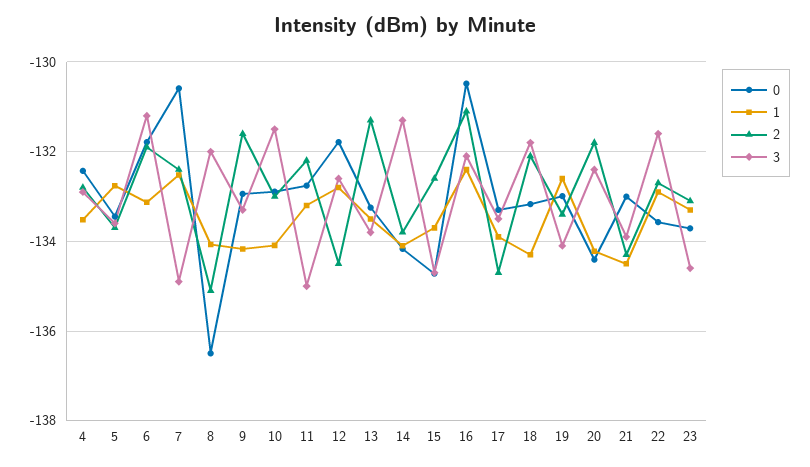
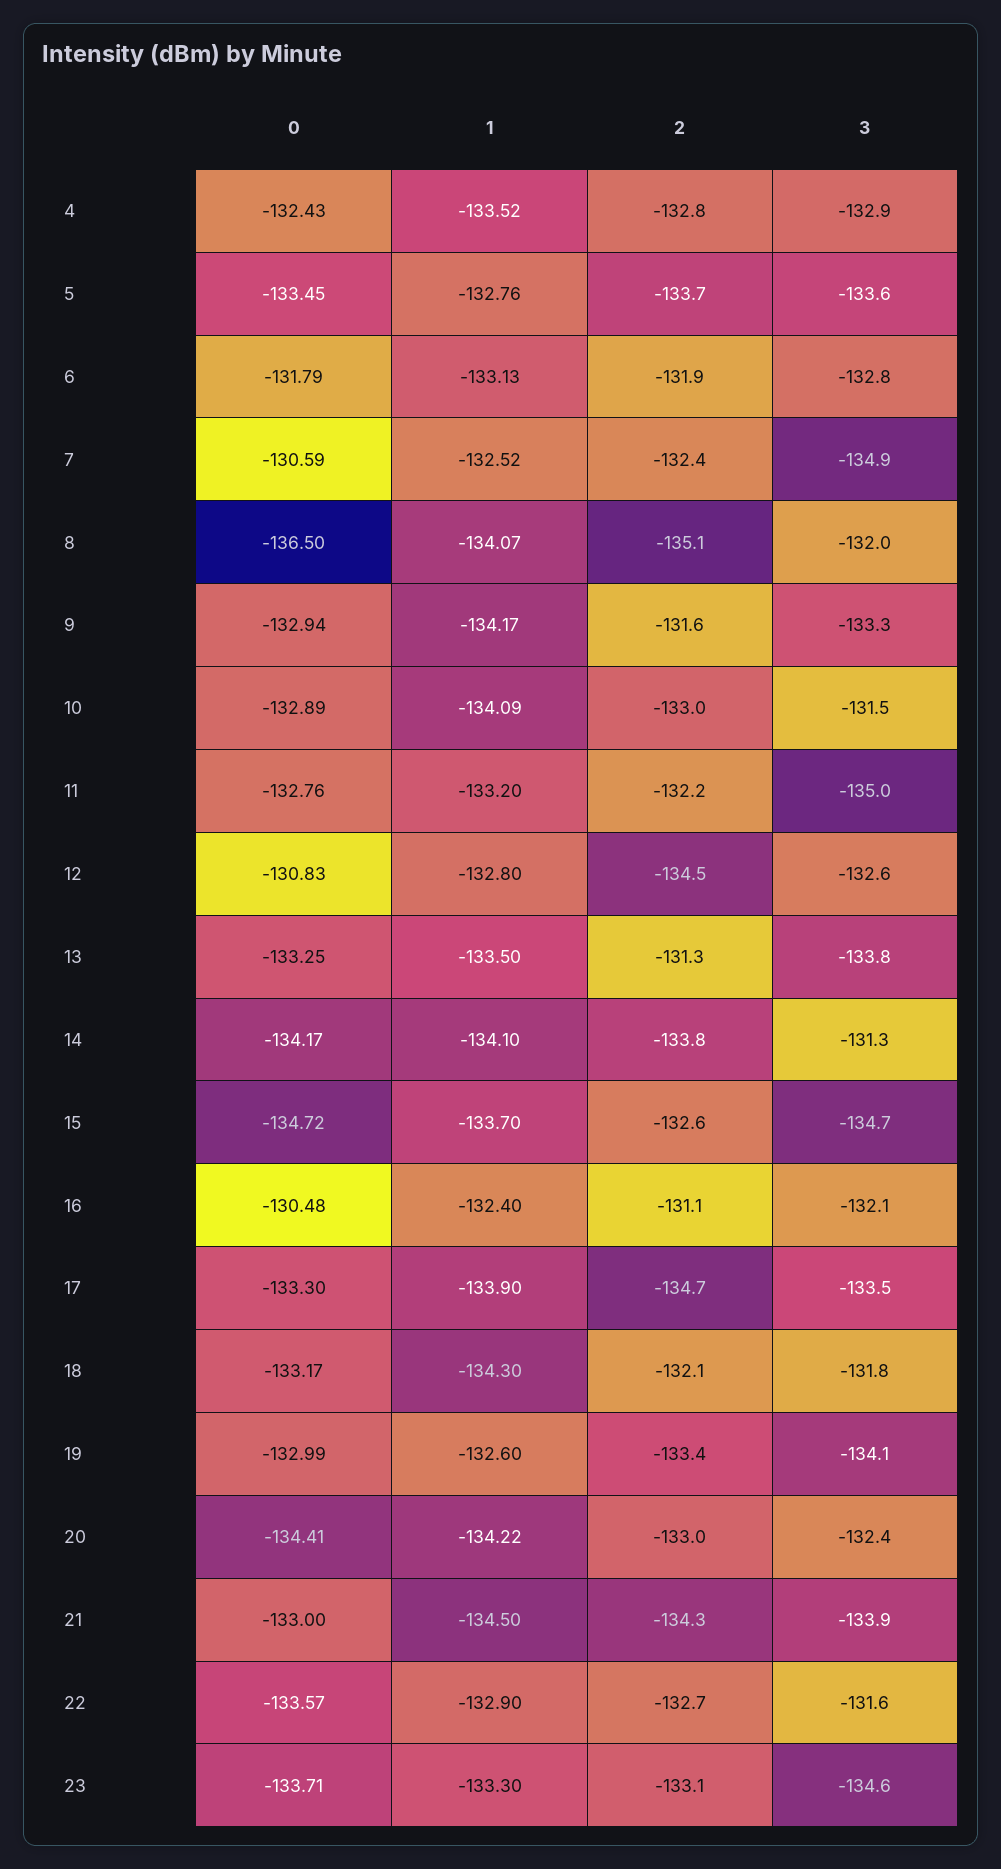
  {
    "0": {
      "4": -132.43,
      "5": -133.45,
      "6": -131.79,
      "7": -130.59,
      "8": -136.5,
      "9": -132.94,
      "10": -132.89,
      "11": -132.76,
-     "12": -131.8,
+     "12": -130.83,
      "13": -133.25,
      "14": -134.17,
      "15": -134.72,
      "16": -130.48,
      "17": -133.3,
      "18": -133.17,
      "19": -132.99,
      "20": -134.41,
      "21": -133,
      "22": -133.57,
      "23": -133.71
    },
    "1": {
      "4": -133.52,
      "5": -132.76,
      "6": -133.13,
      "7": -132.52,
      "8": -134.07,
      "9": -134.17,
      "10": -134.09,
      "11": -133.2,
      "12": -132.8,
      "13": -133.5,
      "14": -134.1,
      "15": -133.7,
      "16": -132.4,
      "17": -133.9,
      "18": -134.3,
      "19": -132.6,
      "20": -134.22,
      "21": -134.5,
      "22": -132.9,
      "23": -133.3
    },
    "2": {
      "4": -132.8,
      "5": -133.7,
      "6": -131.9,
      "7": -132.4,
      "8": -135.1,
      "9": -131.6,
      "10": -133,
      "11": -132.2,
      "12": -134.5,
      "13": -131.3,
      "14": -133.8,
      "15": -132.6,
      "16": -131.1,
      "17": -134.7,
      "18": -132.1,
      "19": -133.4,
-     "20": -131.8,
+     "20": -133,
      "21": -134.3,
      "22": -132.7,
      "23": -133.1
    },
    "3": {
      "4": -132.9,
      "5": -133.6,
-     "6": -131.2,
+     "6": -132.8,
      "7": -134.9,
      "8": -132,
      "9": -133.3,
      "10": -131.5,
      "11": -135,
      "12": -132.6,
      "13": -133.8,
      "14": -131.3,
      "15": -134.7,
      "16": -132.1,
      "17": -133.5,
      "18": -131.8,
      "19": -134.1,
      "20": -132.4,
      "21": -133.9,
      "22": -131.6,
      "23": -134.6
    }
  }

